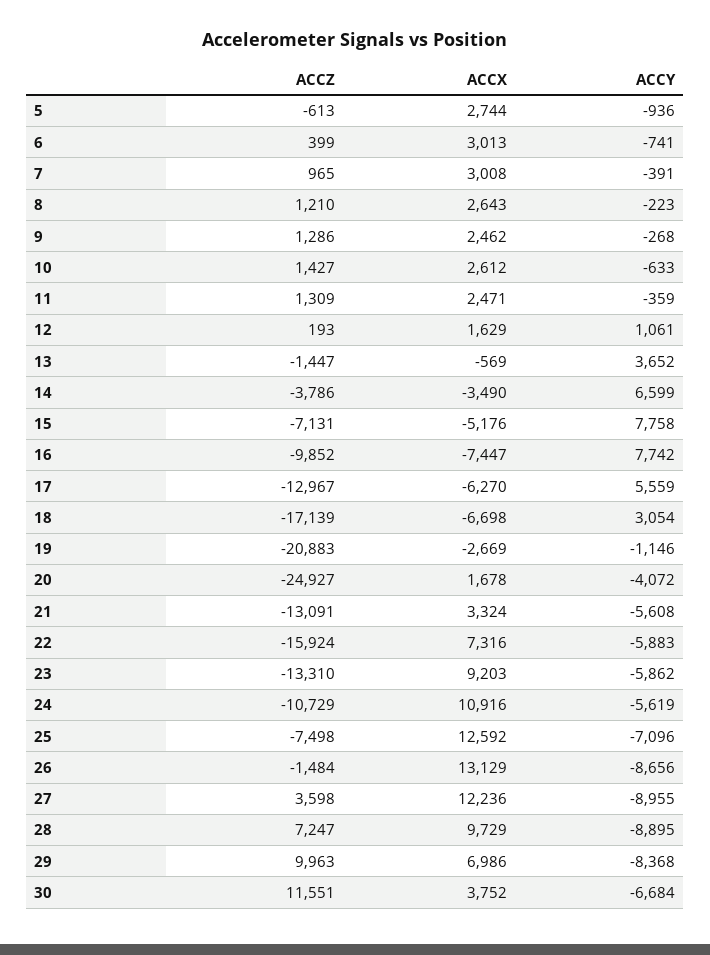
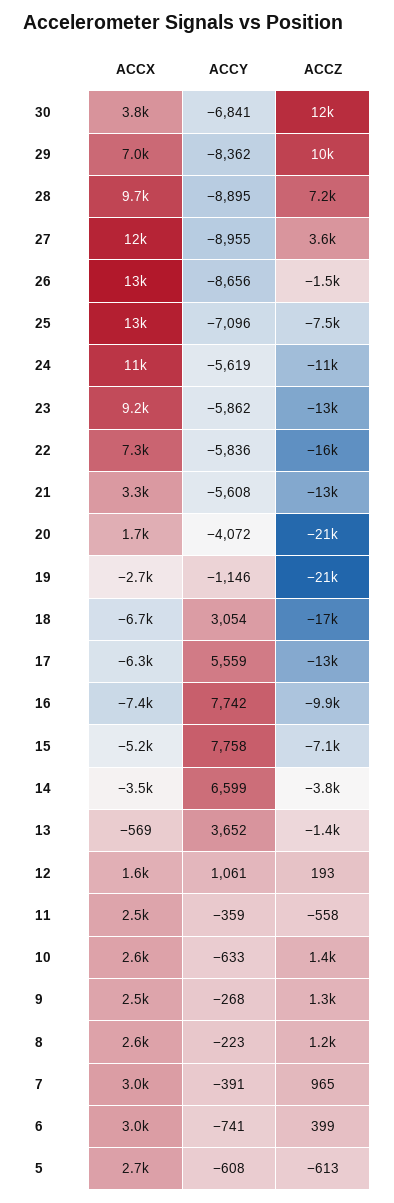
  {
    "ACCZ": {
      "5": -613,
      "6": 399,
      "7": 965,
      "8": 1210,
      "9": 1286,
      "10": 1427,
-     "11": 1309,
+     "11": -558,
      "12": 193,
      "13": -1447,
      "14": -3786,
      "15": -7131,
      "16": -9852,
      "17": -12967,
      "18": -17139,
      "19": -20883,
-     "20": -24927,
+     "20": -21000,
      "21": -13091,
      "22": -15924,
      "23": -13310,
      "24": -10729,
      "25": -7498,
      "26": -1484,
      "27": 3598,
      "28": 7247,
      "29": 9963,
      "30": 11551
    },
    "ACCX": {
      "5": 2744,
      "6": 3013,
      "7": 3008,
      "8": 2643,
      "9": 2462,
      "10": 2612,
      "11": 2471,
      "12": 1629,
      "13": -569,
      "14": -3490,
      "15": -5176,
      "16": -7447,
      "17": -6270,
      "18": -6698,
      "19": -2669,
      "20": 1678,
      "21": 3324,
      "22": 7316,
      "23": 9203,
      "24": 10916,
      "25": 12592,
      "26": 13129,
      "27": 12236,
      "28": 9729,
      "29": 6986,
      "30": 3752
    },
    "ACCY": {
-     "5": -936,
+     "5": -608,
      "6": -741,
      "7": -391,
      "8": -223,
      "9": -268,
      "10": -633,
      "11": -359,
      "12": 1061,
      "13": 3652,
      "14": 6599,
      "15": 7758,
      "16": 7742,
      "17": 5559,
      "18": 3054,
      "19": -1146,
      "20": -4072,
      "21": -5608,
-     "22": -5883,
+     "22": -5836,
      "23": -5862,
      "24": -5619,
      "25": -7096,
      "26": -8656,
      "27": -8955,
      "28": -8895,
-     "29": -8368,
+     "29": -8362,
-     "30": -6684
+     "30": -6841
    }
  }

